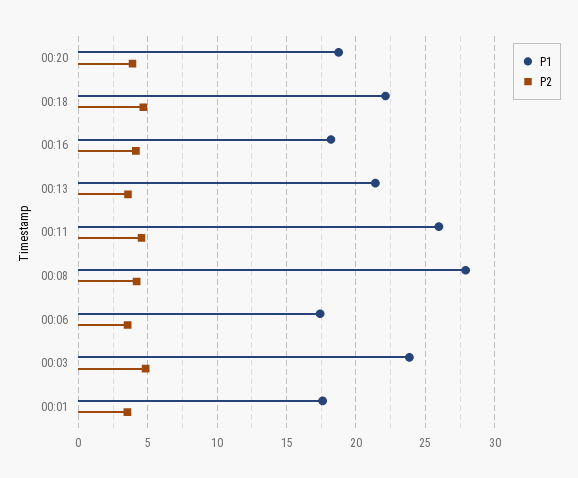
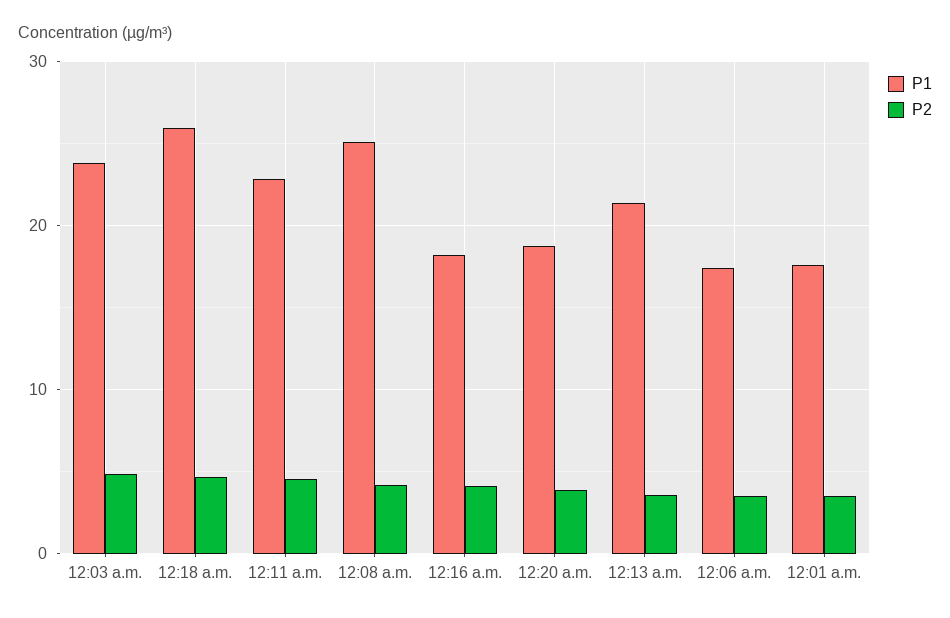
  {
    "P1": {
      "00:20": 19,
-     "00:18": 22,
+     "00:18": 26,
      "00:16": 18,
      "00:13": 21.5,
-     "00:11": 26,
+     "00:11": 23,
-     "00:08": 28,
+     "00:08": 25,
      "00:06": 17.5,
      "00:03": 24,
      "00:01": 17.5
    },
    "P2": {
      "00:20": 4,
      "00:18": 4.5,
      "00:16": 4,
      "00:13": 3.5,
      "00:11": 4.5,
      "00:08": 4,
      "00:06": 3.5,
      "00:03": 5,
      "00:01": 3.5
    }
  }

